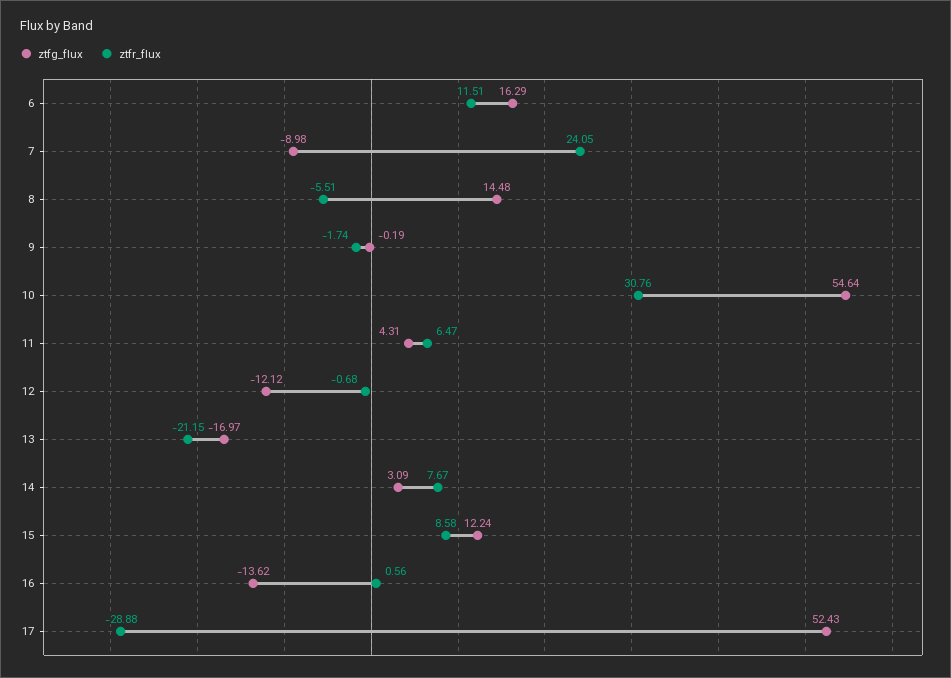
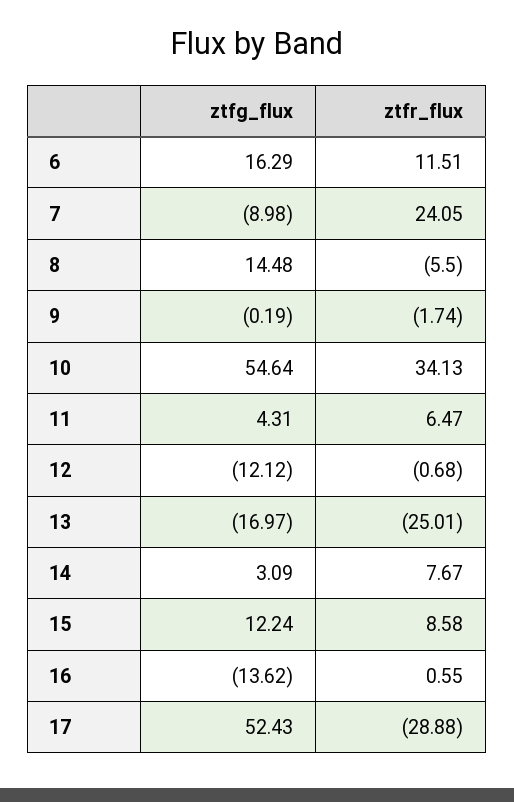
  {
    "ztfg_flux": {
      "6": 16.29,
      "7": -8.98,
      "8": 14.48,
      "9": -0.19,
      "10": 54.64,
      "11": 4.31,
      "12": -12.12,
      "13": -16.97,
      "14": 3.09,
      "15": 12.24,
      "16": -13.62,
      "17": 52.43
    },
    "ztfr_flux": {
      "6": 11.51,
      "7": 24.05,
-     "8": -5.51,
+     "8": -5.5,
      "9": -1.74,
-     "10": 30.76,
+     "10": 34.13,
      "11": 6.47,
      "12": -0.68,
-     "13": -21.15,
+     "13": -25.01,
      "14": 7.67,
      "15": 8.58,
-     "16": 0.56,
+     "16": 0.55,
      "17": -28.88
    }
  }

